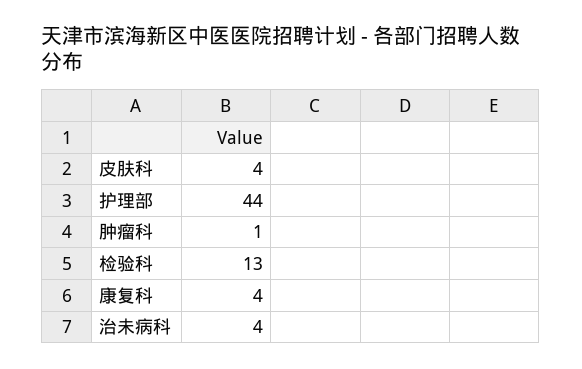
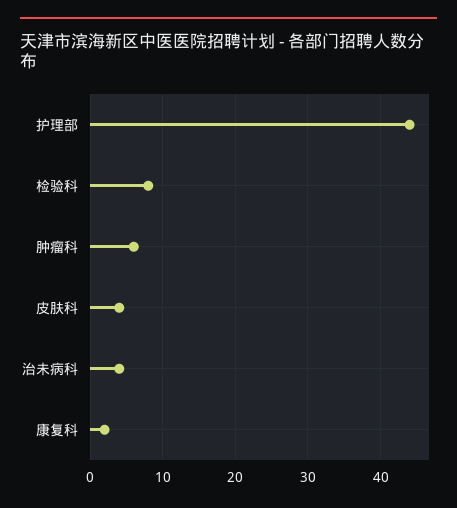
  {
    "皮肤科": 4,
    "护理部": 44,
-   "肿瘤科": 1,
+   "肿瘤科": 6,
-   "检验科": 13,
+   "检验科": 8,
-   "康复科": 4,
+   "康复科": 2,
    "治未病科": 4
  }

